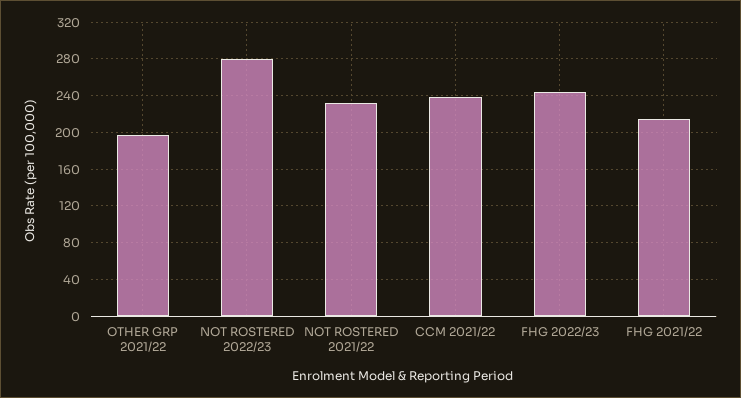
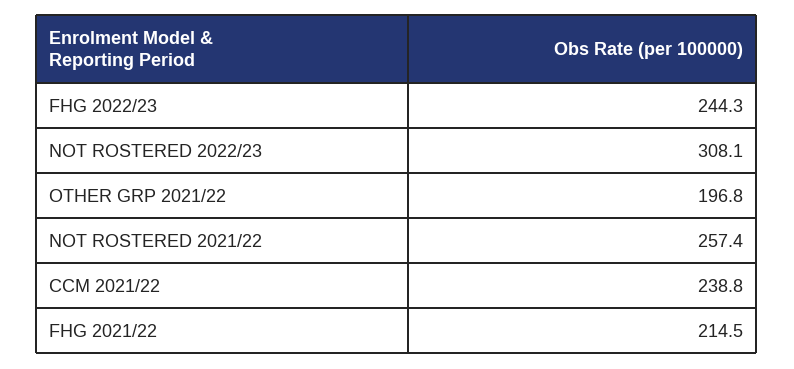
  {
    "OTHER GRP 2021/22": 196.8,
-   "NOT ROSTERED 2022/23": 280,
+   "NOT ROSTERED 2022/23": 308.1,
-   "NOT ROSTERED 2021/22": 230,
+   "NOT ROSTERED 2021/22": 257.4,
    "CCM 2021/22": 238.8,
    "FHG 2022/23": 244.3,
    "FHG 2021/22": 214.5
  }

